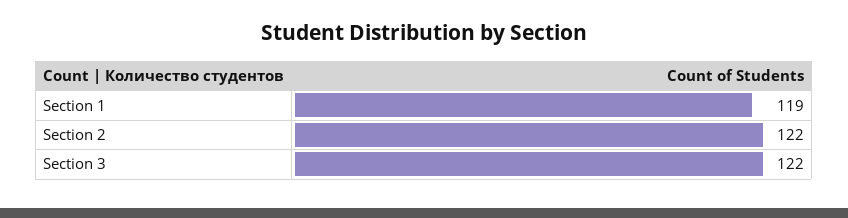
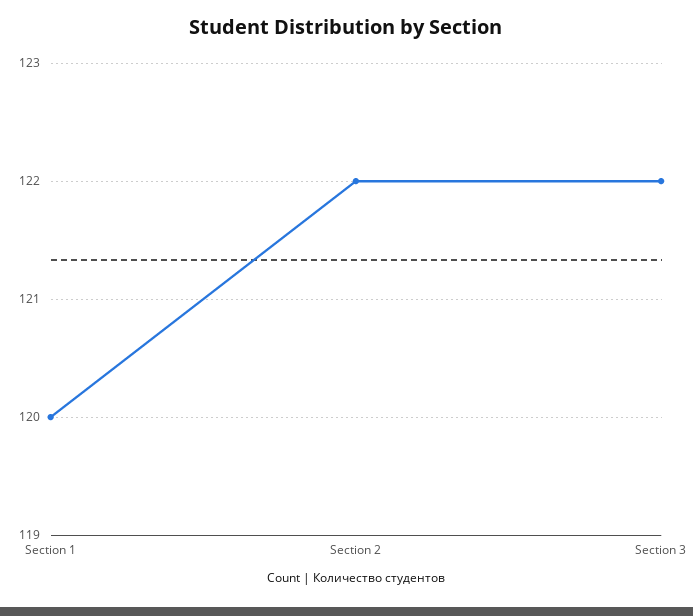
  {
-   "Section 1": 119,
+   "Section 1": 120,
    "Section 2": 122,
    "Section 3": 122
  }

